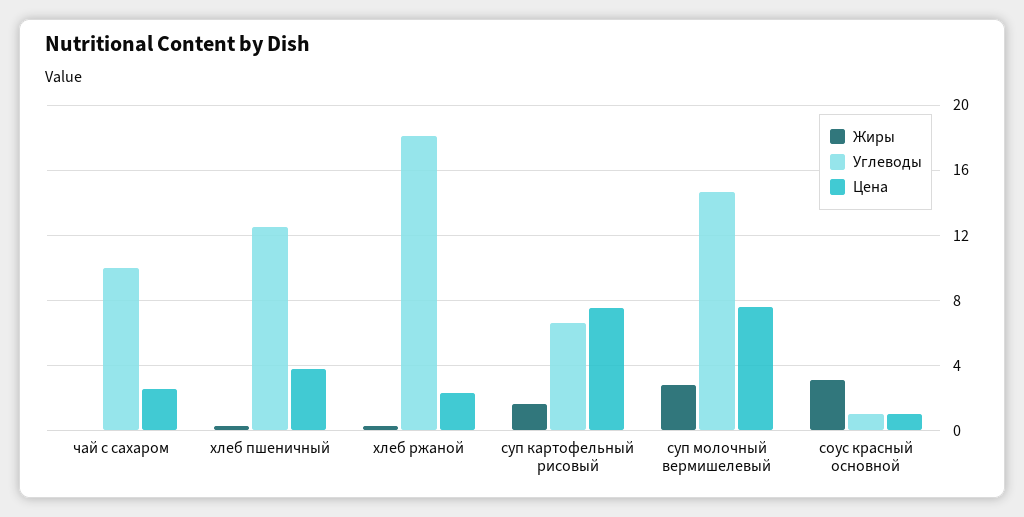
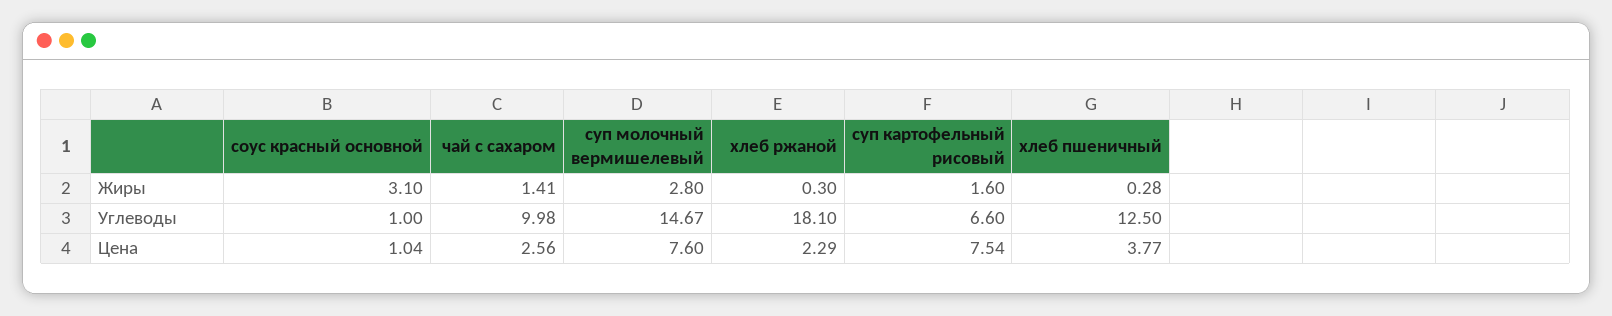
  {
    "Жиры": {
-     "чай с сахаром": 0,
+     "чай с сахаром": 1.41,
      "хлеб пшеничный": 0.28,
      "хлеб ржаной": 0.3,
      "суп картофельный рисовый": 1.6,
      "суп молочный вермишелевый": 2.8,
      "соус красный основной": 3.1
    },
    "Углеводы": {
      "чай с сахаром": 9.98,
      "хлеб пшеничный": 12.5,
      "хлеб ржаной": 18.1,
      "суп картофельный рисовый": 6.6,
      "суп молочный вермишелевый": 14.67,
      "соус красный основной": 1
    },
    "Цена": {
      "чай с сахаром": 2.56,
      "хлеб пшеничный": 3.77,
      "хлеб ржаной": 2.29,
      "суп картофельный рисовый": 7.54,
      "суп молочный вермишелевый": 7.6,
      "соус красный основной": 1.04
    }
  }

